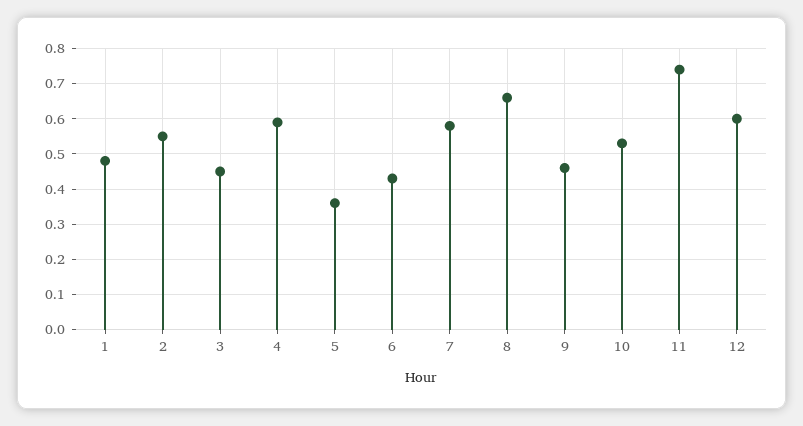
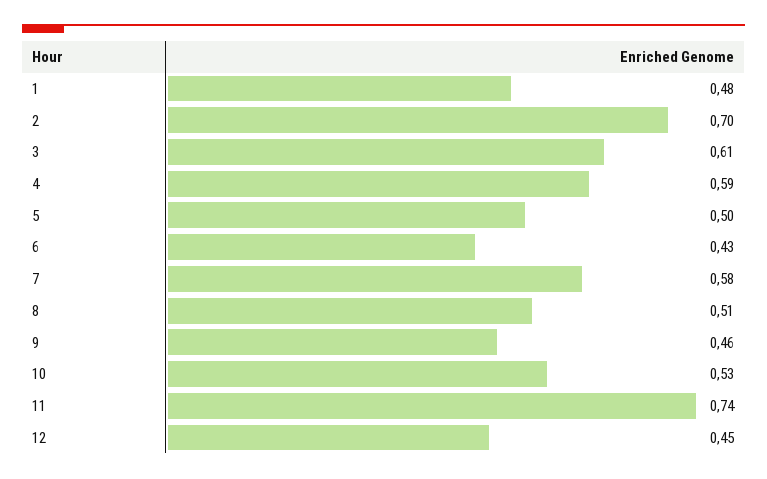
  {
    "1": 0.48,
-   "2": 0.55,
+   "2": 0.7,
-   "3": 0.45,
+   "3": 0.61,
    "4": 0.59,
-   "5": 0.35,
+   "5": 0.5,
    "6": 0.43,
    "7": 0.58,
-   "8": 0.65,
+   "8": 0.51,
    "9": 0.46,
    "10": 0.53,
    "11": 0.74,
-   "12": 0.6
+   "12": 0.45
  }

